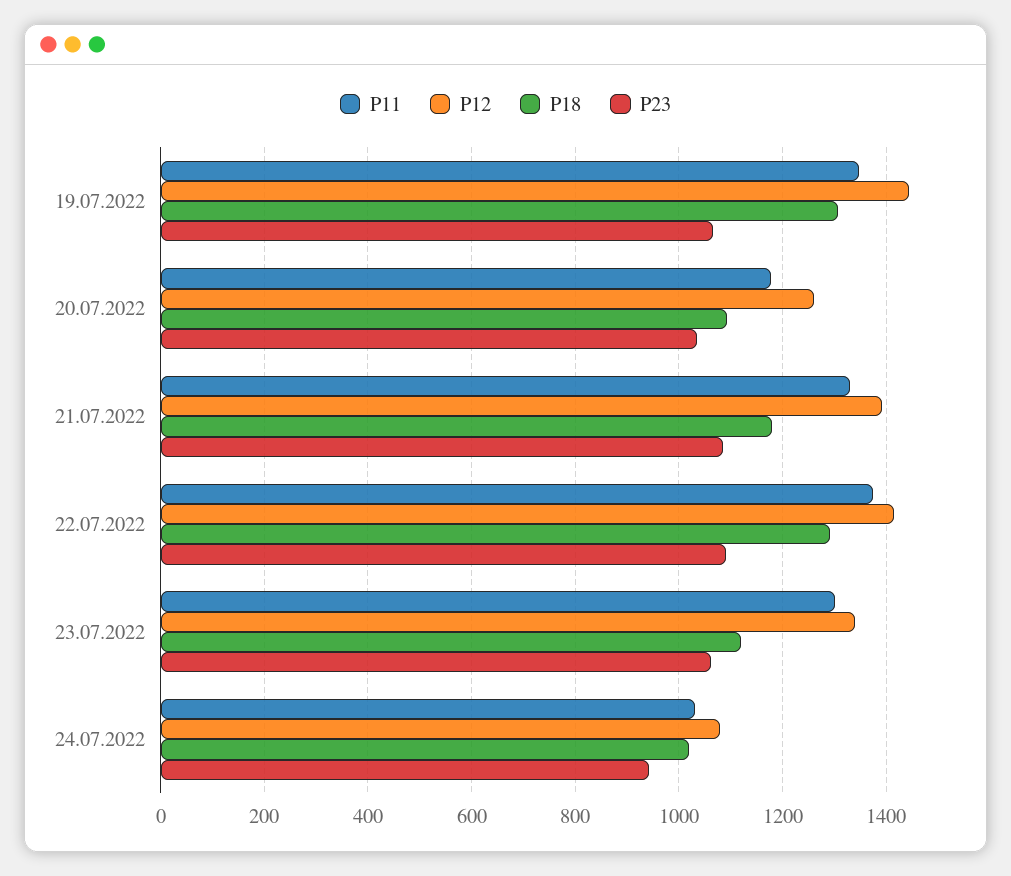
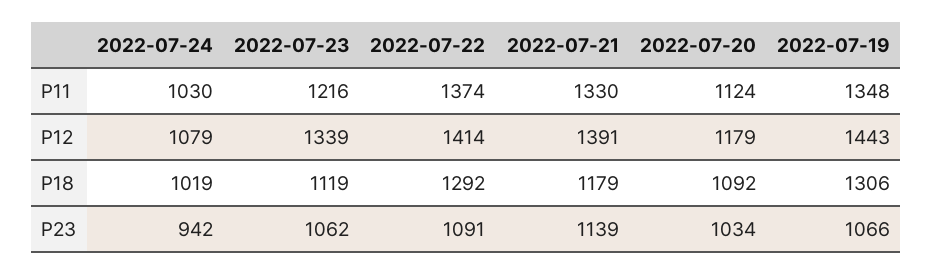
  {
    "P11": {
      "19.07.2022": 1348,
-     "20.07.2022": 1180,
+     "20.07.2022": 1124,
      "21.07.2022": 1330,
      "22.07.2022": 1374,
-     "23.07.2022": 1300,
+     "23.07.2022": 1216,
      "24.07.2022": 1030
    },
    "P12": {
      "19.07.2022": 1443,
-     "20.07.2022": 1260,
+     "20.07.2022": 1179,
      "21.07.2022": 1391,
      "22.07.2022": 1414,
      "23.07.2022": 1339,
      "24.07.2022": 1079
    },
    "P18": {
      "19.07.2022": 1306,
      "20.07.2022": 1092,
      "21.07.2022": 1179,
      "22.07.2022": 1292,
      "23.07.2022": 1119,
      "24.07.2022": 1019
    },
    "P23": {
      "19.07.2022": 1066,
      "20.07.2022": 1034,
-     "21.07.2022": 1080,
+     "21.07.2022": 1139,
      "22.07.2022": 1091,
      "23.07.2022": 1062,
      "24.07.2022": 942
    }
  }

